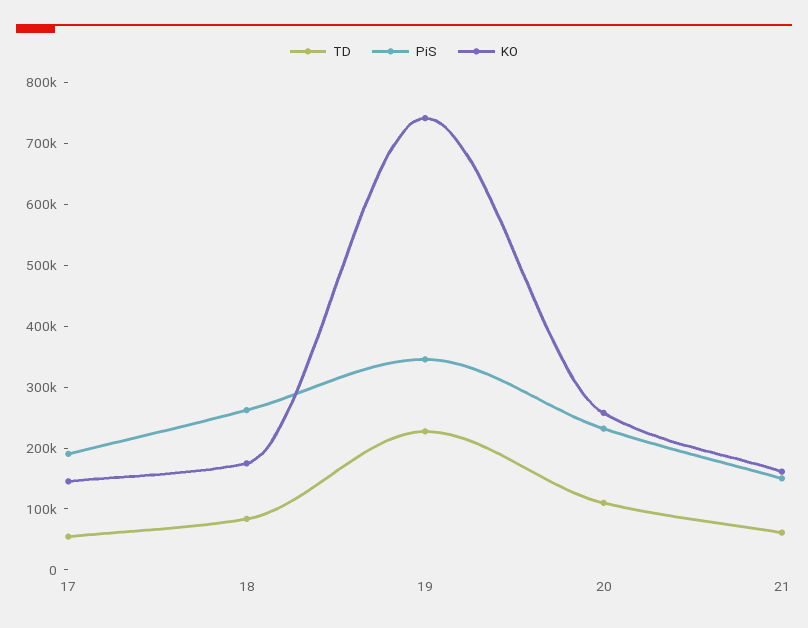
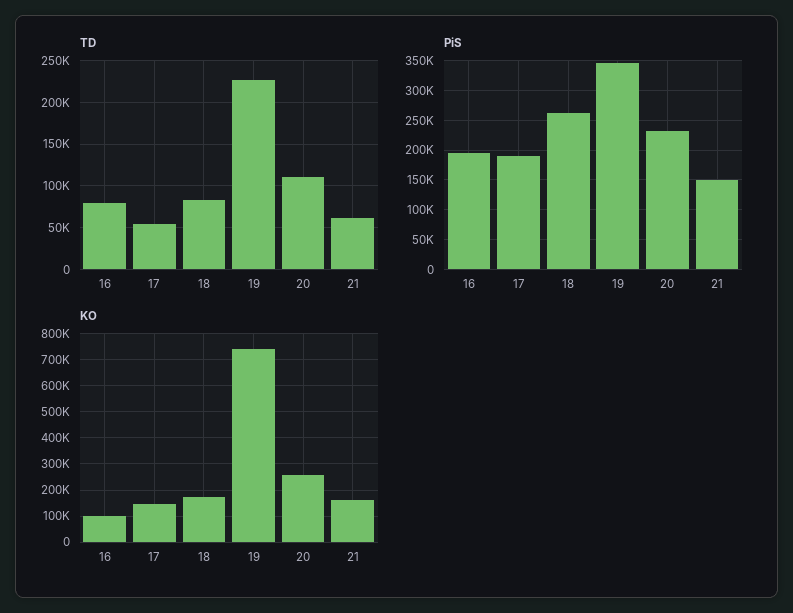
  {
    "TD": {
      "17": 50000,
      "18": 80000,
      "19": 230000,
      "20": 110000,
-     "21": 60000
+     "21": 60000,
+     "16": 80000
    },
    "PiS": {
      "17": 200000,
      "18": 260000,
      "19": 340000,
      "20": 240000,
-     "21": 160000
+     "21": 160000,
+     "16": 200000
    },
    "KO": {
      "17": 140000,
      "18": 180000,
      "19": 740000,
      "20": 260000,
-     "21": 160000
+     "21": 160000,
+     "16": 100000
    }
  }

